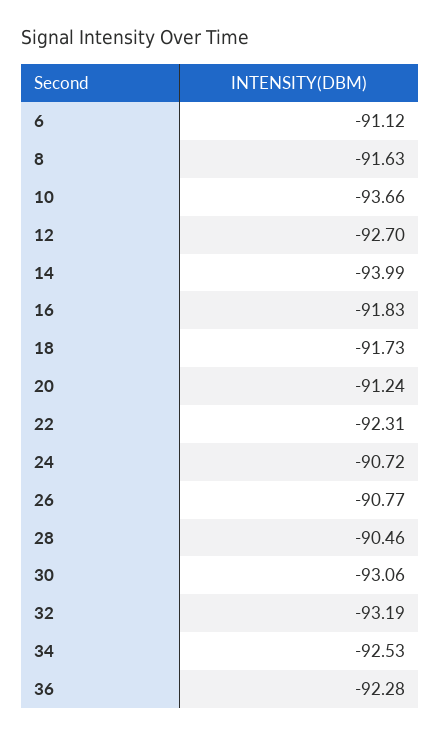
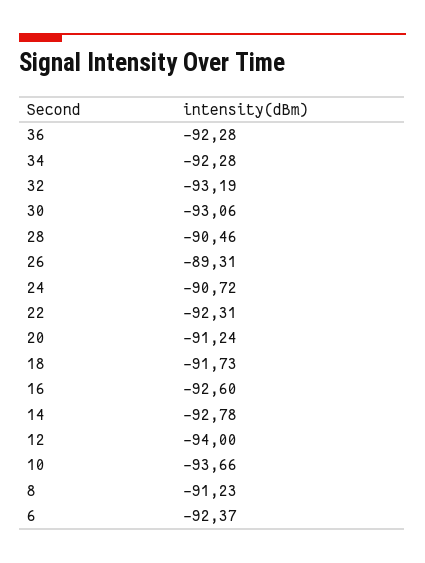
  {
-   "6": -91.12,
+   "6": -92.37,
-   "8": -91.63,
+   "8": -91.23,
    "10": -93.66,
-   "12": -92.7,
+   "12": -94,
-   "14": -93.99,
+   "14": -92.78,
-   "16": -91.83,
+   "16": -92.6,
    "18": -91.73,
    "20": -91.24,
    "22": -92.31,
    "24": -90.72,
-   "26": -90.77,
+   "26": -89.31,
    "28": -90.46,
    "30": -93.06,
    "32": -93.19,
-   "34": -92.53,
+   "34": -92.28,
    "36": -92.28
  }

